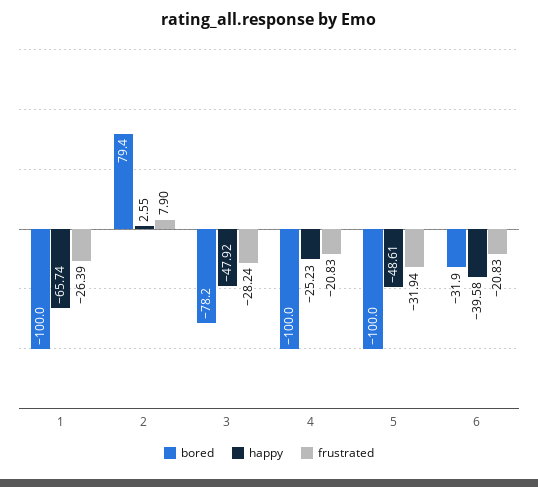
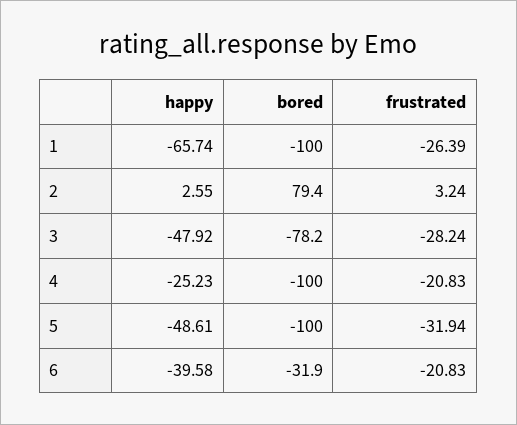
  {
    "bored": {
      "1": -100,
      "2": 79.4,
      "3": -78.2,
      "4": -100,
      "5": -100,
      "6": -31.9
    },
    "happy": {
      "1": -65.74,
      "2": 2.55,
      "3": -47.92,
      "4": -25.23,
      "5": -48.61,
      "6": -39.58
    },
    "frustrated": {
      "1": -26.39,
-     "2": 7.9,
+     "2": 3.24,
      "3": -28.24,
      "4": -20.83,
      "5": -31.94,
      "6": -20.83
    }
  }

